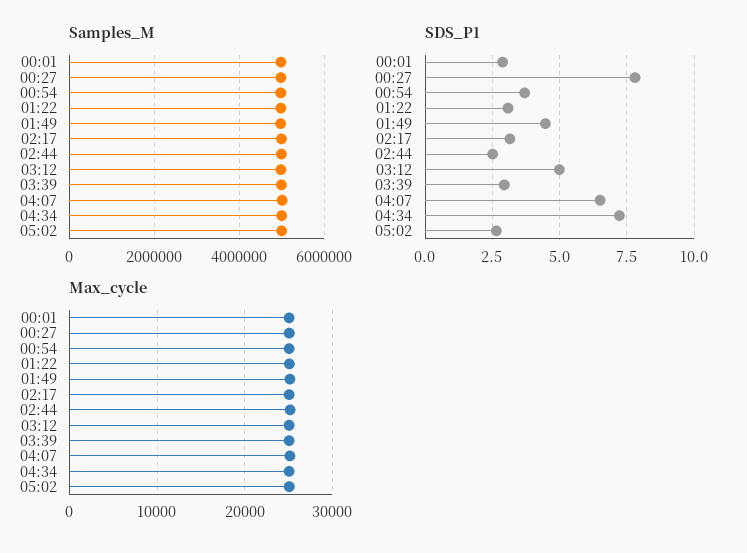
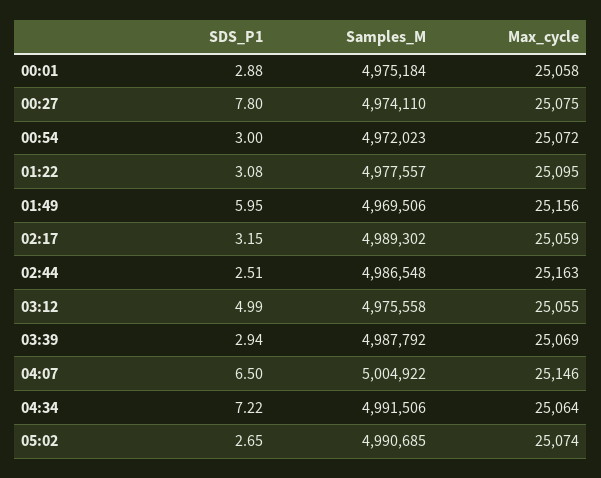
  {
    "Samples_M": {
      "00:01": 4975184,
      "00:27": 4974110,
      "00:54": 4972023,
      "01:22": 4977557,
      "01:49": 4969506,
      "02:17": 4989302,
      "02:44": 4986548,
      "03:12": 4975558,
      "03:39": 4987792,
      "04:07": 5004922,
      "04:34": 4991506,
      "05:02": 4990685
    },
    "SDS_P1": {
      "00:01": 2.88,
      "00:27": 7.8,
-     "00:54": 3.75,
+     "00:54": 3,
      "01:22": 3.08,
-     "01:49": 4.5,
+     "01:49": 5.95,
      "02:17": 3.15,
      "02:44": 2.51,
      "03:12": 4.99,
      "03:39": 2.94,
      "04:07": 6.5,
      "04:34": 7.22,
      "05:02": 2.65
    },
    "Max_cycle": {
      "00:01": 25058,
      "00:27": 25075,
      "00:54": 25072,
      "01:22": 25095,
      "01:49": 25156,
      "02:17": 25059,
      "02:44": 25163,
      "03:12": 25055,
      "03:39": 25069,
      "04:07": 25146,
      "04:34": 25064,
      "05:02": 25074
    }
  }

